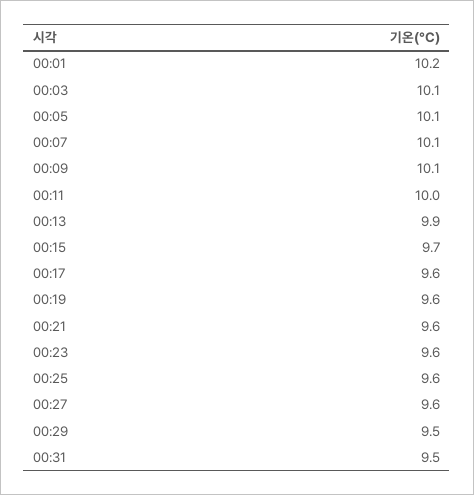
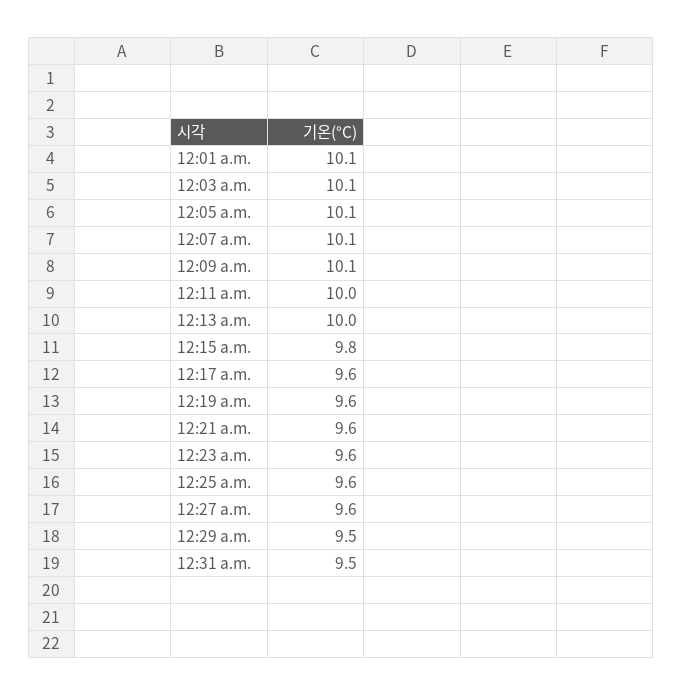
  {
-   "00:01": 10.2,
+   "00:01": 10.1,
    "00:03": 10.1,
    "00:05": 10.1,
    "00:07": 10.1,
    "00:09": 10.1,
    "00:11": 10,
-   "00:13": 9.9,
+   "00:13": 10,
-   "00:15": 9.7,
+   "00:15": 9.8,
    "00:17": 9.6,
    "00:19": 9.6,
    "00:21": 9.6,
    "00:23": 9.6,
    "00:25": 9.6,
    "00:27": 9.6,
    "00:29": 9.5,
    "00:31": 9.5
  }

